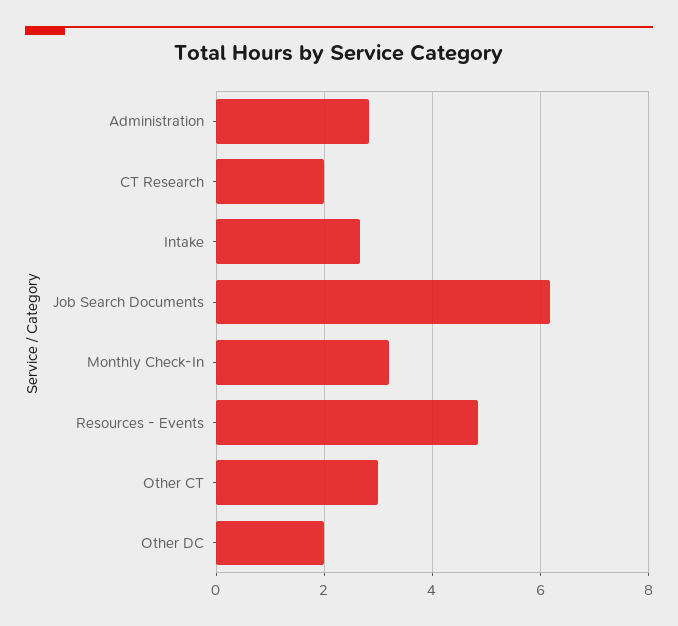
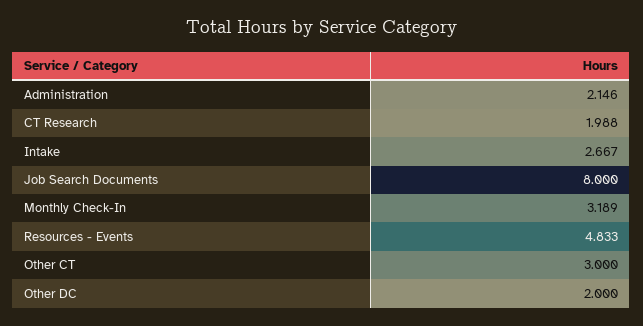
  {
-   "Administration": 2.8,
+   "Administration": 2.146,
    "CT Research": 1.988,
    "Intake": 2.667,
-   "Job Search Documents": 6.2,
+   "Job Search Documents": 8,
    "Monthly Check-In": 3.189,
    "Resources - Events": 4.833,
    "Other CT": 3,
    "Other DC": 2
  }

